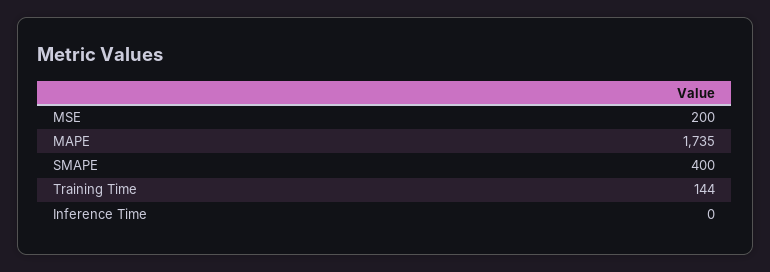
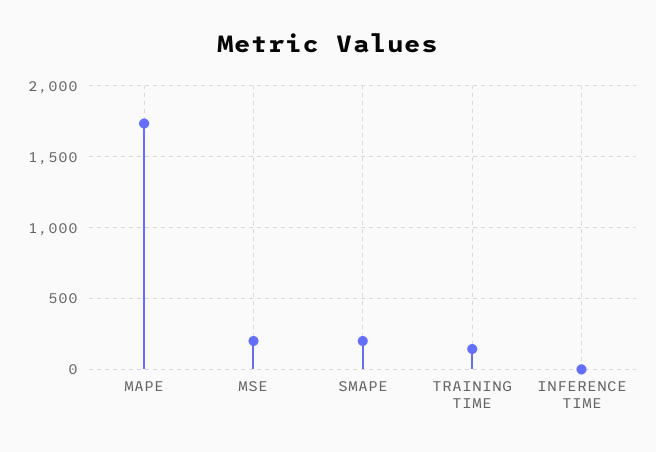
  {
    "MSE": 200,
    "MAPE": 1735,
-   "SMAPE": 400,
+   "SMAPE": 200,
    "Training Time": 144,
    "Inference Time": 0
  }

